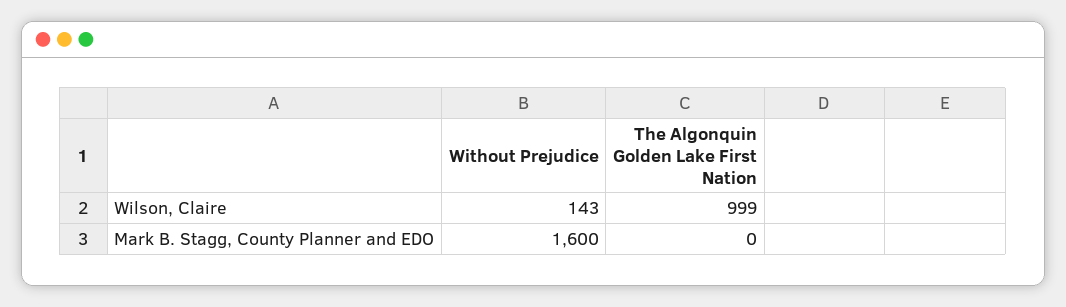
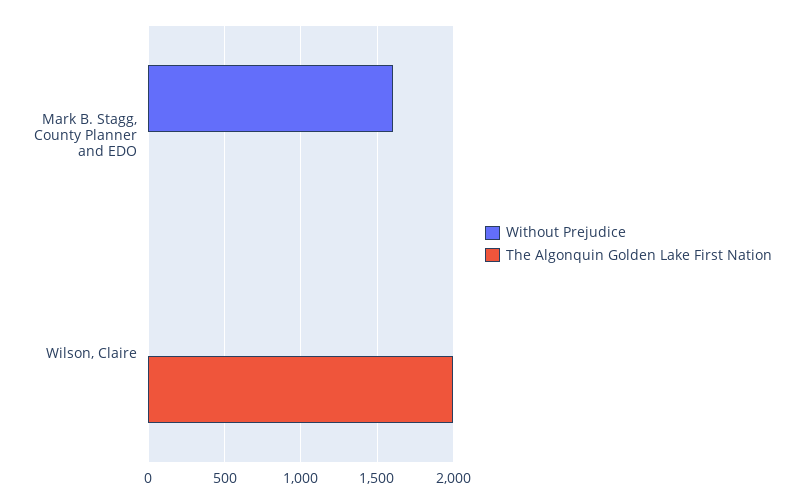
  {
    "Without Prejudice": {
-     "Wilson, Claire": 143,
+     "Wilson, Claire": 0,
      "Mark B. Stagg, County Planner and EDO": 1600
    },
    "The Algonquin Golden Lake First Nation": {
-     "Wilson, Claire": 999,
+     "Wilson, Claire": 2000,
      "Mark B. Stagg, County Planner and EDO": 0
    }
  }

